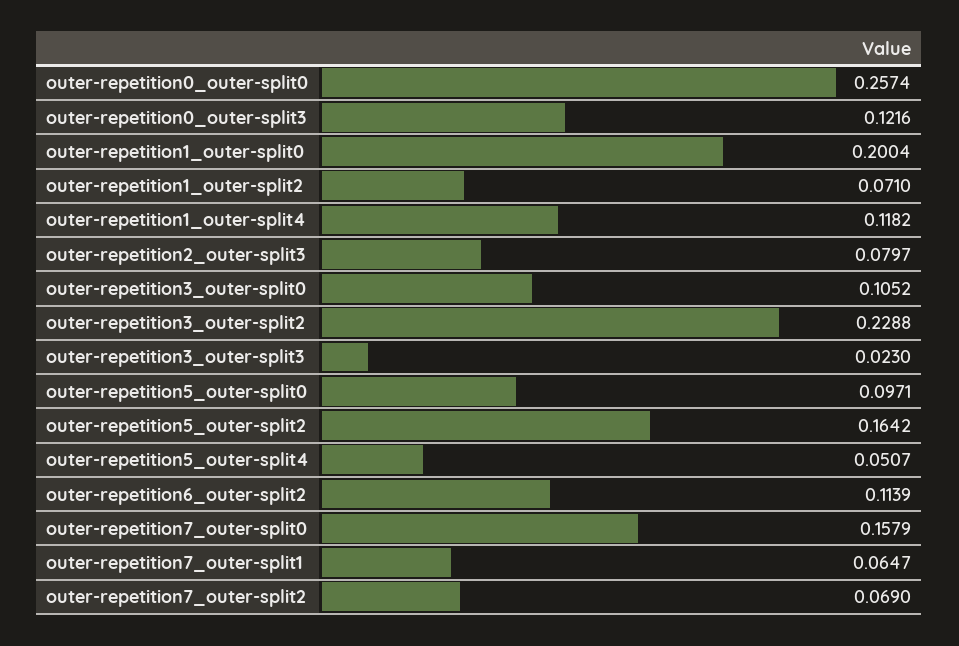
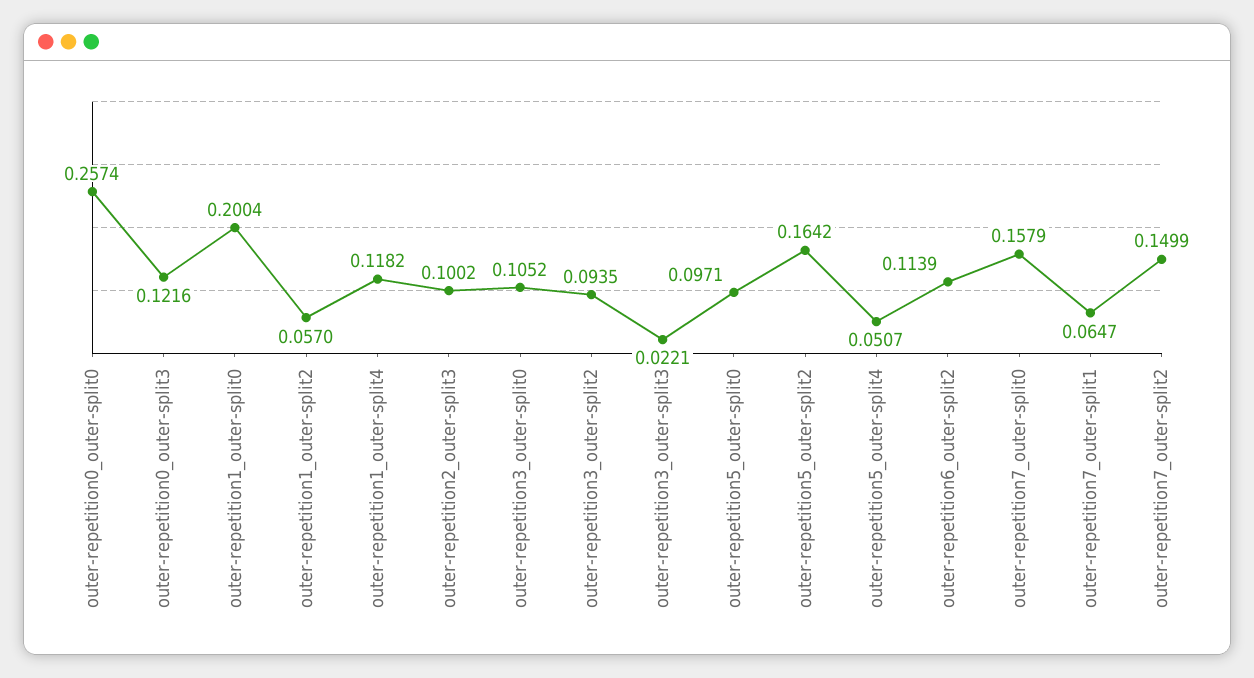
  {
    "outer-repetition0_outer-split0": 0.2574,
    "outer-repetition0_outer-split3": 0.1216,
    "outer-repetition1_outer-split0": 0.2004,
-   "outer-repetition1_outer-split2": 0.071,
+   "outer-repetition1_outer-split2": 0.057,
    "outer-repetition1_outer-split4": 0.1182,
-   "outer-repetition2_outer-split3": 0.0797,
+   "outer-repetition2_outer-split3": 0.1002,
    "outer-repetition3_outer-split0": 0.1052,
-   "outer-repetition3_outer-split2": 0.2288,
+   "outer-repetition3_outer-split2": 0.0935,
-   "outer-repetition3_outer-split3": 0.023,
+   "outer-repetition3_outer-split3": 0.0221,
    "outer-repetition5_outer-split0": 0.0971,
    "outer-repetition5_outer-split2": 0.1642,
    "outer-repetition5_outer-split4": 0.0507,
    "outer-repetition6_outer-split2": 0.1139,
    "outer-repetition7_outer-split0": 0.1579,
    "outer-repetition7_outer-split1": 0.0647,
-   "outer-repetition7_outer-split2": 0.069
+   "outer-repetition7_outer-split2": 0.1499
  }

